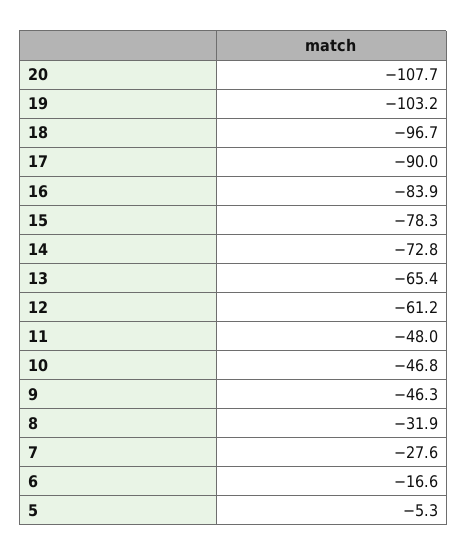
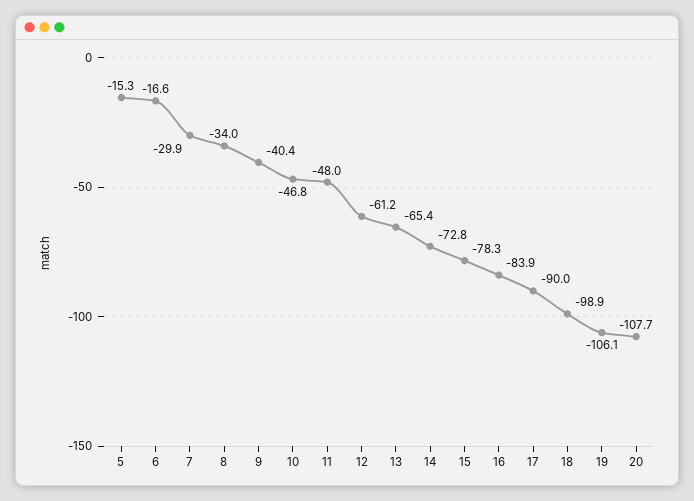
  {
    "20": -107.7,
-   "19": -103.2,
+   "19": -106.1,
-   "18": -96.7,
+   "18": -98.9,
    "17": -90,
    "16": -83.9,
    "15": -78.3,
    "14": -72.8,
    "13": -65.4,
    "12": -61.2,
    "11": -48,
    "10": -46.8,
-   "9": -46.3,
+   "9": -40.4,
-   "8": -31.9,
+   "8": -34,
-   "7": -27.6,
+   "7": -29.9,
    "6": -16.6,
-   "5": -5.3
+   "5": -15.3
  }

